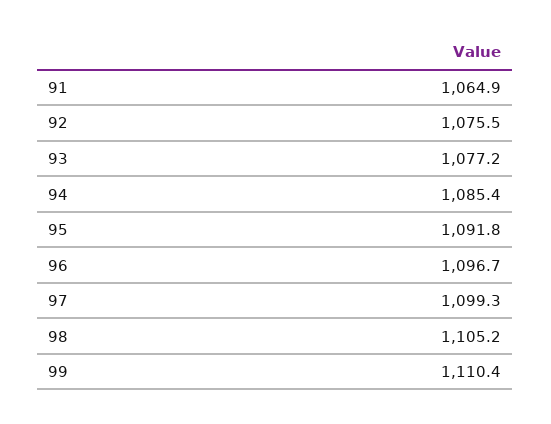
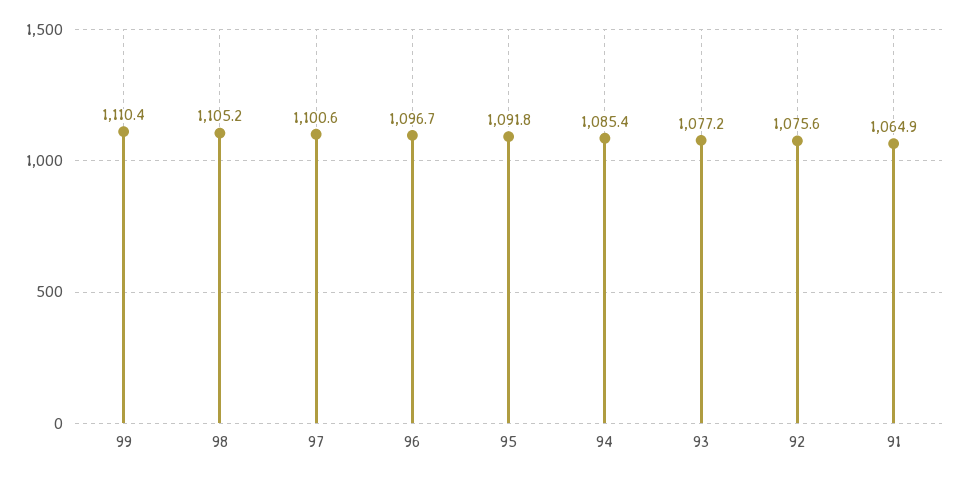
  {
    "91": 1064.9,
-   "92": 1075.5,
+   "92": 1075.6,
    "93": 1077.2,
    "94": 1085.4,
    "95": 1091.8,
    "96": 1096.7,
-   "97": 1099.3,
+   "97": 1100.6,
    "98": 1105.2,
    "99": 1110.4
  }

